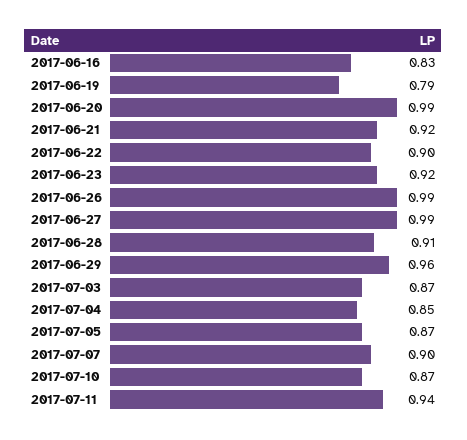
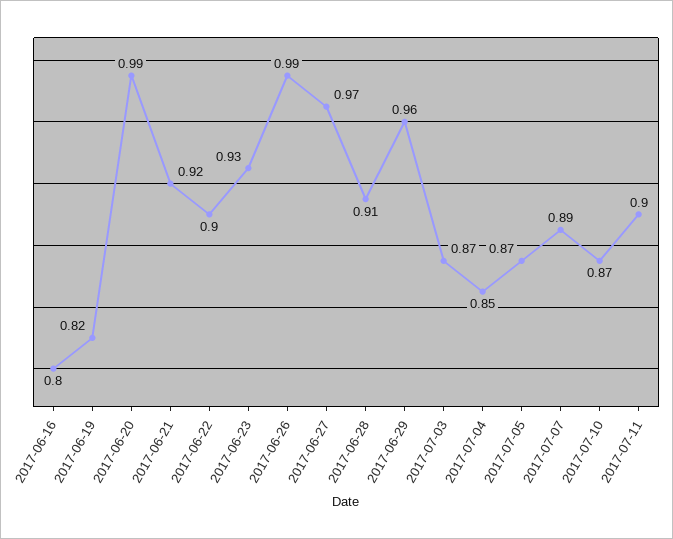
  {
-   "2017-06-16": 0.83,
+   "2017-06-16": 0.8,
-   "2017-06-19": 0.79,
+   "2017-06-19": 0.82,
    "2017-06-20": 0.99,
    "2017-06-21": 0.92,
    "2017-06-22": 0.9,
-   "2017-06-23": 0.92,
+   "2017-06-23": 0.93,
    "2017-06-26": 0.99,
-   "2017-06-27": 0.99,
+   "2017-06-27": 0.97,
    "2017-06-28": 0.91,
    "2017-06-29": 0.96,
    "2017-07-03": 0.87,
    "2017-07-04": 0.85,
    "2017-07-05": 0.87,
-   "2017-07-07": 0.9,
+   "2017-07-07": 0.89,
    "2017-07-10": 0.87,
-   "2017-07-11": 0.94
+   "2017-07-11": 0.9
  }

